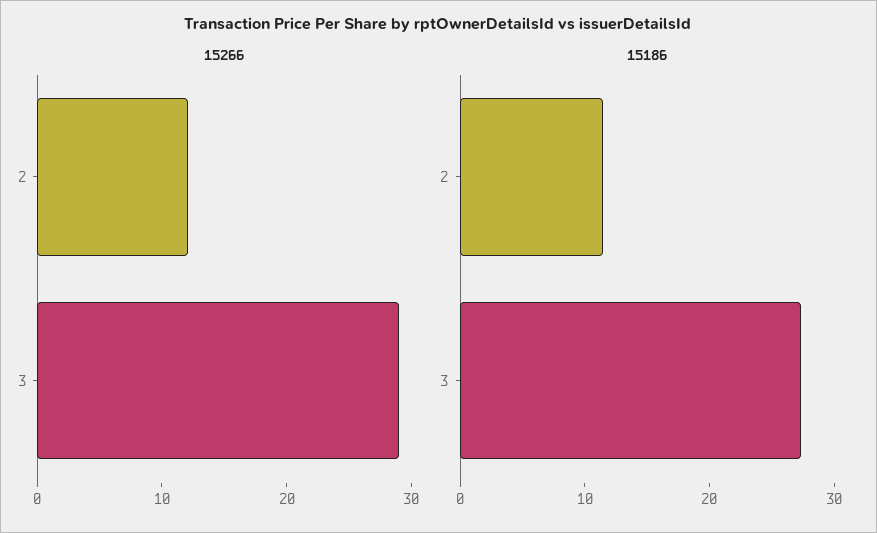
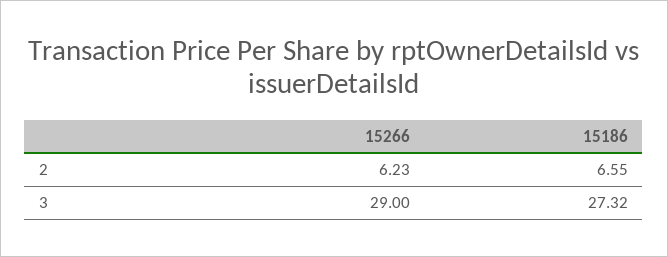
  {
    "15266": {
-     "2": 12,
+     "2": 6.23,
      "3": 29
    },
    "15186": {
-     "2": 12,
+     "2": 6.55,
      "3": 27.32
    }
  }

